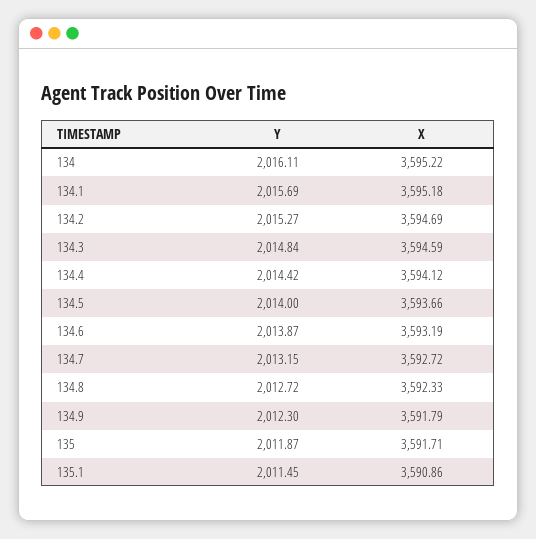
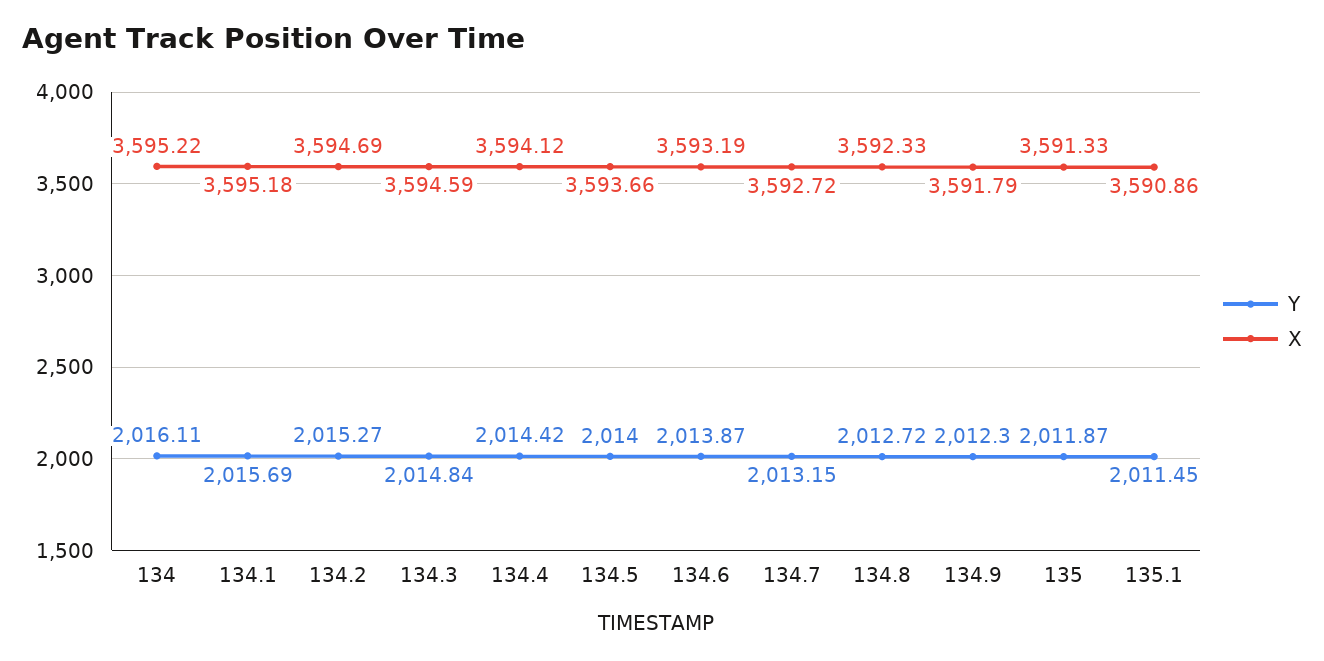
  {
    "Y": {
      "134": 2016.11,
      "134.1": 2015.69,
      "134.2": 2015.27,
      "134.3": 2014.84,
      "134.4": 2014.42,
      "134.5": 2014,
      "134.6": 2013.87,
      "134.7": 2013.15,
      "134.8": 2012.72,
      "134.9": 2012.3,
      "135": 2011.87,
      "135.1": 2011.45
    },
    "X": {
      "134": 3595.22,
      "134.1": 3595.18,
      "134.2": 3594.69,
      "134.3": 3594.59,
      "134.4": 3594.12,
      "134.5": 3593.66,
      "134.6": 3593.19,
      "134.7": 3592.72,
      "134.8": 3592.33,
      "134.9": 3591.79,
-     "135": 3591.71,
+     "135": 3591.33,
      "135.1": 3590.86
    }
  }

